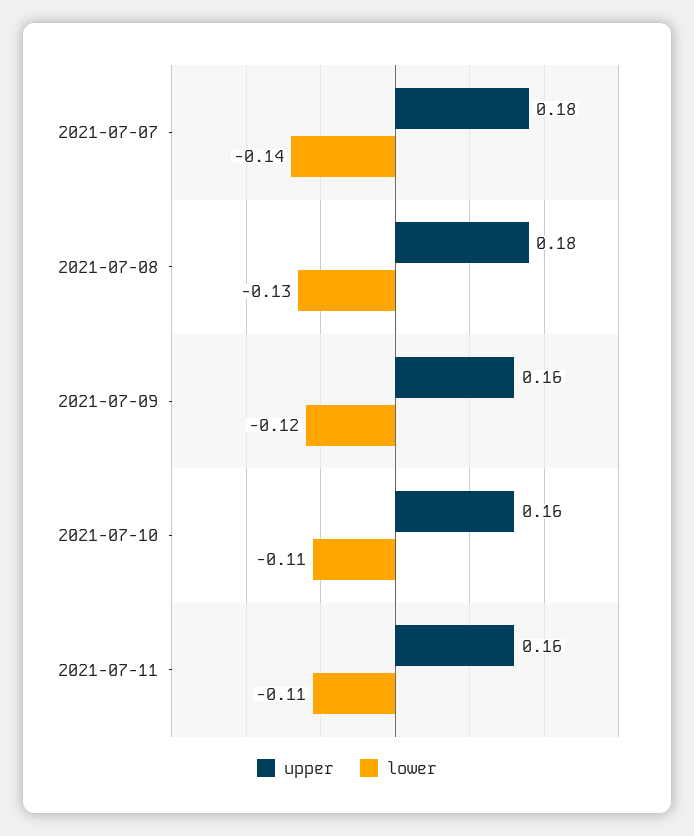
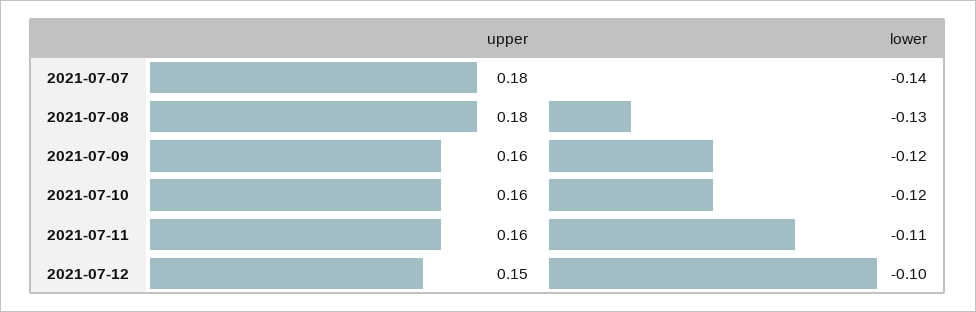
  {
    "upper": {
      "2021-07-07": 0.18,
      "2021-07-08": 0.18,
      "2021-07-09": 0.16,
      "2021-07-10": 0.16,
-     "2021-07-11": 0.16
+     "2021-07-11": 0.16,
+     "2021-07-12": 0.15
    },
    "lower": {
      "2021-07-07": -0.14,
      "2021-07-08": -0.13,
      "2021-07-09": -0.12,
-     "2021-07-10": -0.11,
+     "2021-07-10": -0.12,
-     "2021-07-11": -0.11
+     "2021-07-11": -0.11,
+     "2021-07-12": -0.1
    }
  }

